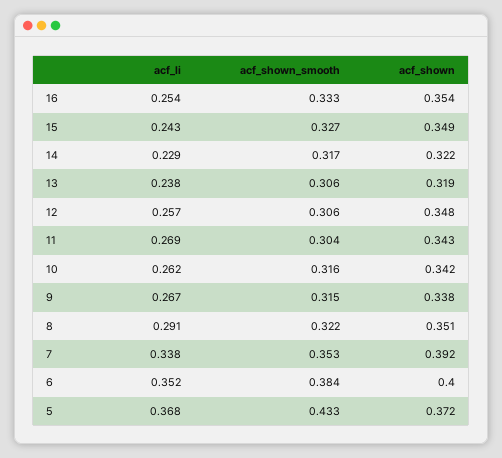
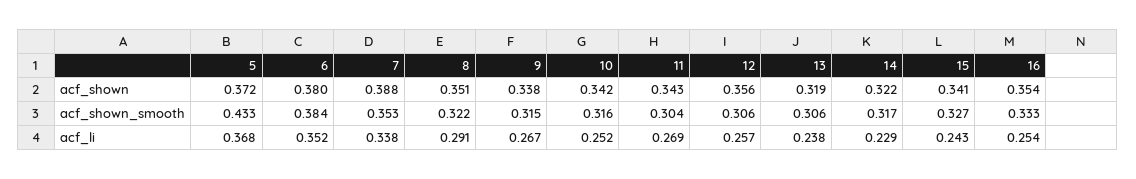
  {
    "acf_li": {
      "16": 0.254,
      "15": 0.243,
      "14": 0.229,
      "13": 0.238,
      "12": 0.257,
      "11": 0.269,
-     "10": 0.262,
+     "10": 0.252,
      "9": 0.267,
      "8": 0.291,
      "7": 0.338,
      "6": 0.352,
      "5": 0.368
    },
    "acf_shown_smooth": {
      "16": 0.333,
      "15": 0.327,
      "14": 0.317,
      "13": 0.306,
      "12": 0.306,
      "11": 0.304,
      "10": 0.316,
      "9": 0.315,
      "8": 0.322,
      "7": 0.353,
      "6": 0.384,
      "5": 0.433
    },
    "acf_shown": {
      "16": 0.354,
-     "15": 0.349,
+     "15": 0.341,
      "14": 0.322,
      "13": 0.319,
-     "12": 0.348,
+     "12": 0.356,
      "11": 0.343,
      "10": 0.342,
      "9": 0.338,
      "8": 0.351,
-     "7": 0.392,
+     "7": 0.388,
-     "6": 0.4,
+     "6": 0.38,
      "5": 0.372
    }
  }

